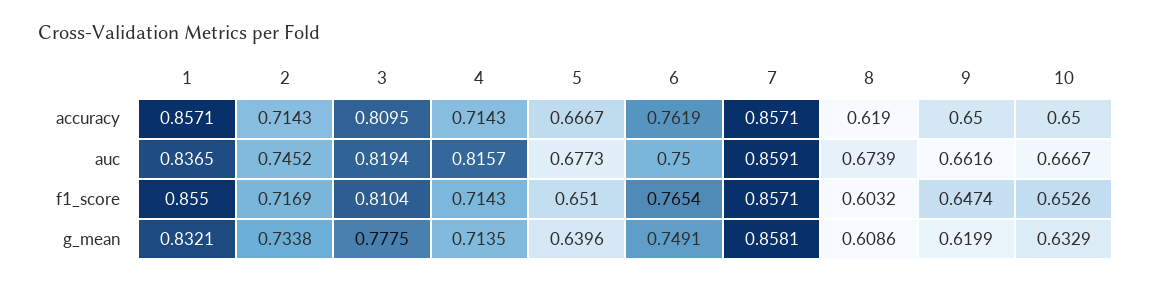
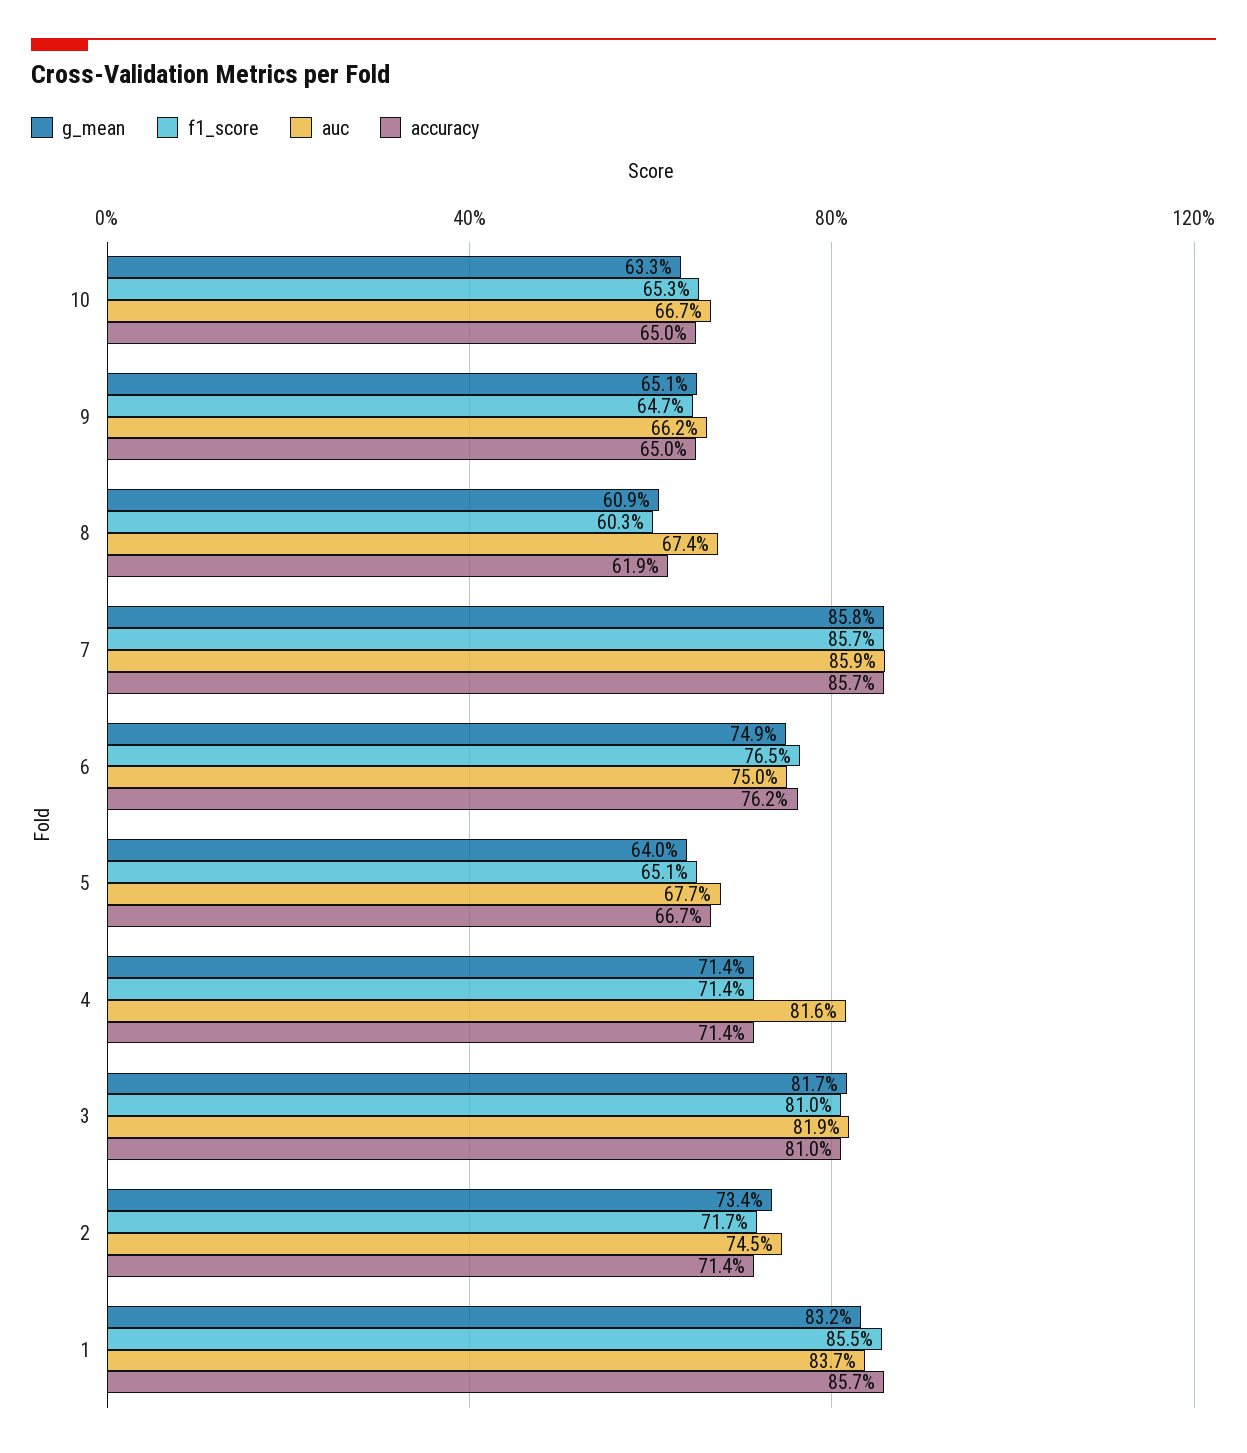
  {
    "accuracy": {
      "1": 0.8571,
      "2": 0.7143,
      "3": 0.8095,
      "4": 0.7143,
      "5": 0.6667,
      "6": 0.7619,
      "7": 0.8571,
      "8": 0.619,
      "9": 0.65,
      "10": 0.65
    },
    "auc": {
      "1": 0.8365,
      "2": 0.7452,
      "3": 0.8194,
      "4": 0.8157,
      "5": 0.6773,
      "6": 0.75,
      "7": 0.8591,
      "8": 0.6739,
      "9": 0.6616,
      "10": 0.6667
    },
    "f1_score": {
      "1": 0.855,
      "2": 0.7169,
      "3": 0.8104,
      "4": 0.7143,
      "5": 0.651,
      "6": 0.7654,
      "7": 0.8571,
      "8": 0.6032,
      "9": 0.6474,
      "10": 0.6526
    },
    "g_mean": {
      "1": 0.8321,
      "2": 0.7338,
-     "3": 0.7775,
+     "3": 0.817,
      "4": 0.7135,
      "5": 0.6396,
      "6": 0.7491,
      "7": 0.8581,
      "8": 0.6086,
-     "9": 0.6199,
+     "9": 0.651,
      "10": 0.6329
    }
  }

